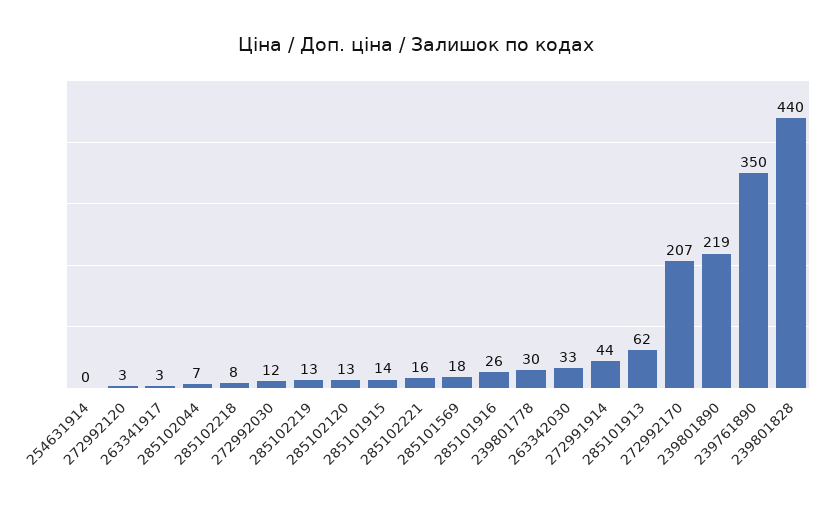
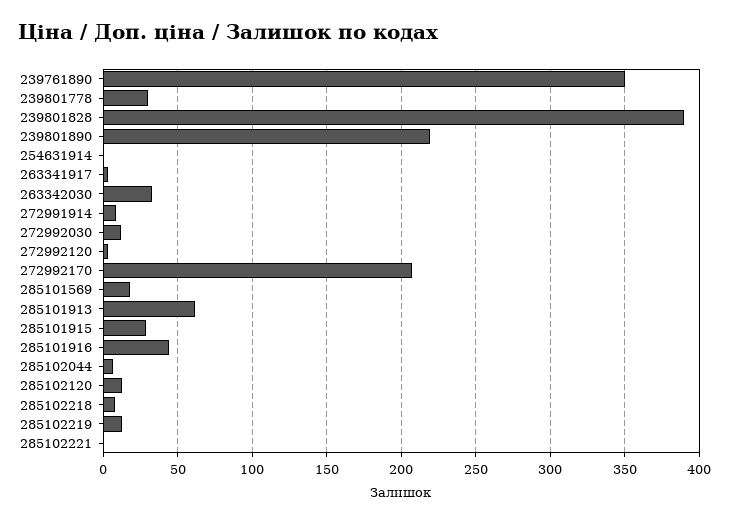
  {
    "254631914": 0,
    "272992120": 3,
    "263341917": 3,
    "285102044": 7,
    "285102218": 8,
    "272992030": 12,
    "285102219": 13,
    "285102120": 13,
-   "285101915": 14,
+   "285101915": 30,
-   "285102221": 16,
+   "285102221": 0,
    "285101569": 18,
-   "285101916": 26,
+   "285101916": 45,
    "239801778": 30,
    "263342030": 33,
-   "272991914": 44,
+   "272991914": 10,
    "285101913": 62,
    "272992170": 207,
    "239801890": 219,
    "239761890": 350,
-   "239801828": 440
+   "239801828": 390
  }

